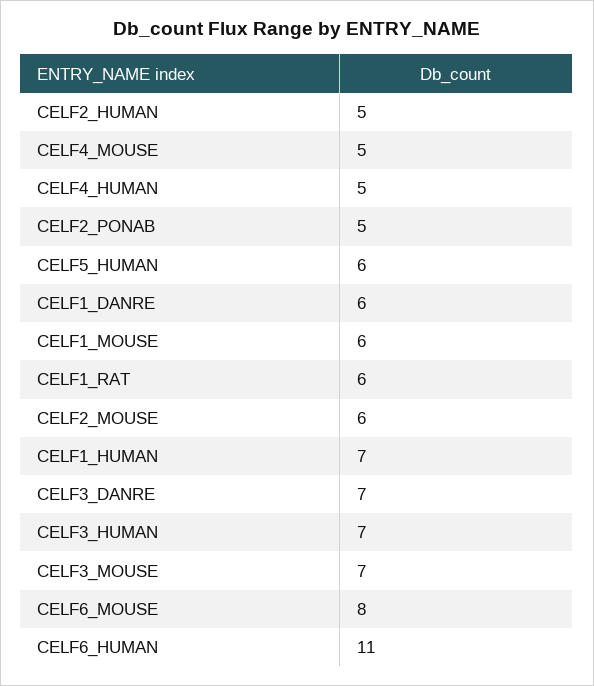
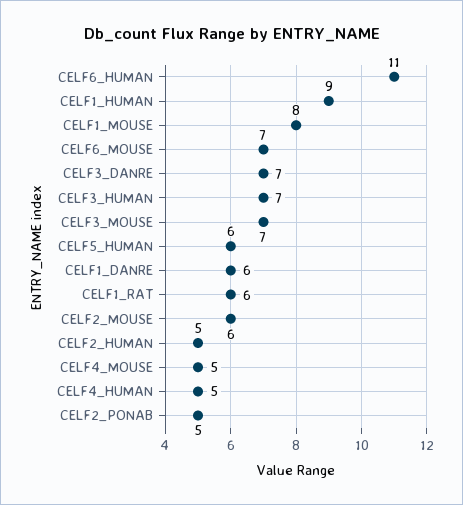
  {
    "CELF2_HUMAN": 5,
    "CELF4_MOUSE": 5,
    "CELF4_HUMAN": 5,
    "CELF2_PONAB": 5,
    "CELF5_HUMAN": 6,
    "CELF1_DANRE": 6,
-   "CELF1_MOUSE": 6,
+   "CELF1_MOUSE": 8,
    "CELF1_RAT": 6,
    "CELF2_MOUSE": 6,
-   "CELF1_HUMAN": 7,
+   "CELF1_HUMAN": 9,
    "CELF3_DANRE": 7,
    "CELF3_HUMAN": 7,
    "CELF3_MOUSE": 7,
-   "CELF6_MOUSE": 8,
+   "CELF6_MOUSE": 7,
    "CELF6_HUMAN": 11
  }

